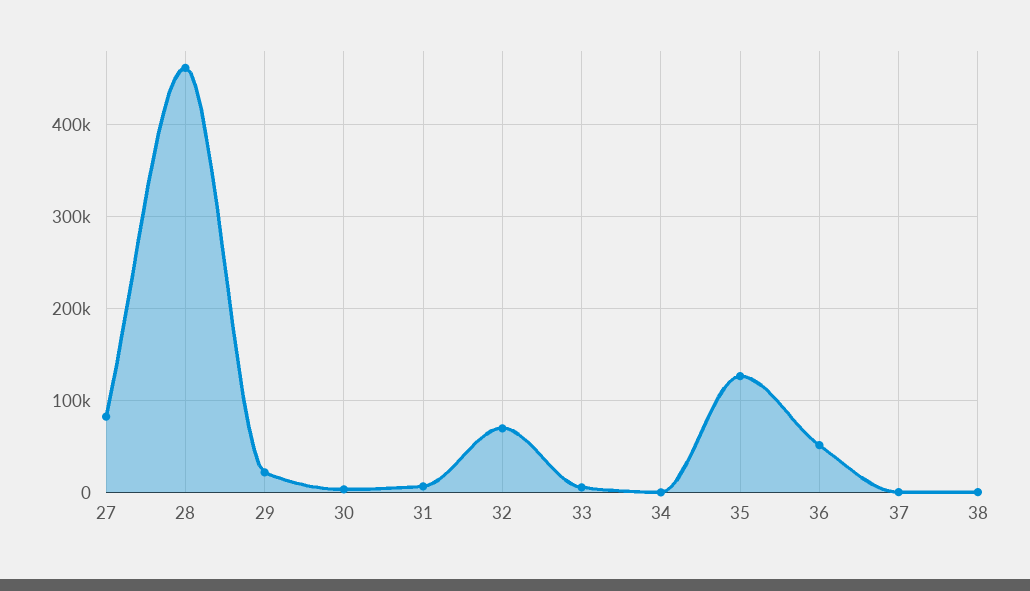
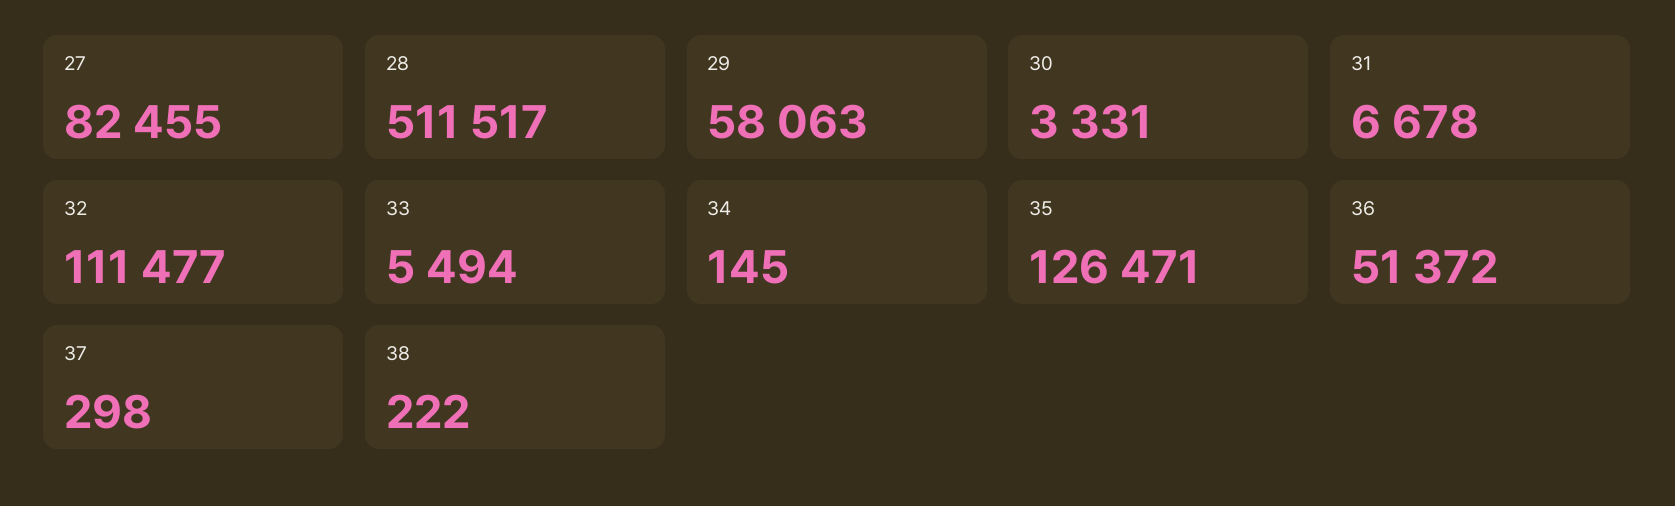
  {
    "27": 82455,
-   "28": 460000,
+   "28": 511517,
-   "29": 20000,
+   "29": 58063,
    "30": 3331,
    "31": 6678,
-   "32": 70000,
+   "32": 111477,
    "33": 5494,
    "34": 145,
    "35": 126471,
    "36": 51372,
    "37": 298,
    "38": 222
  }

